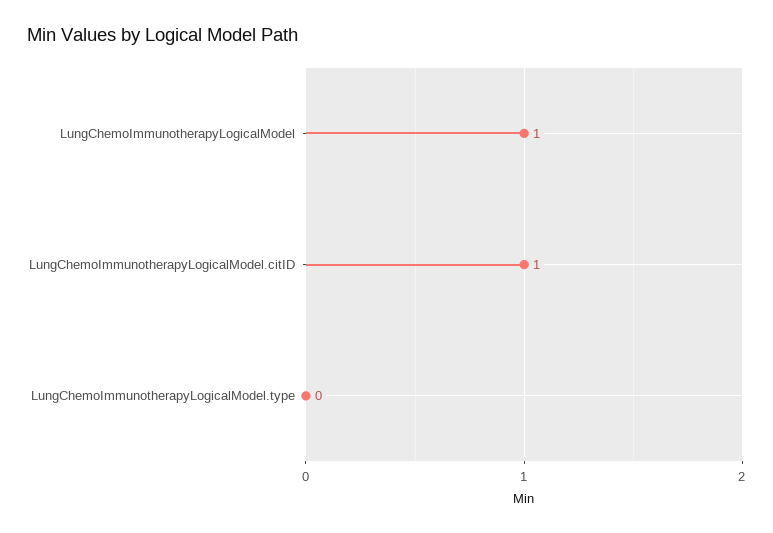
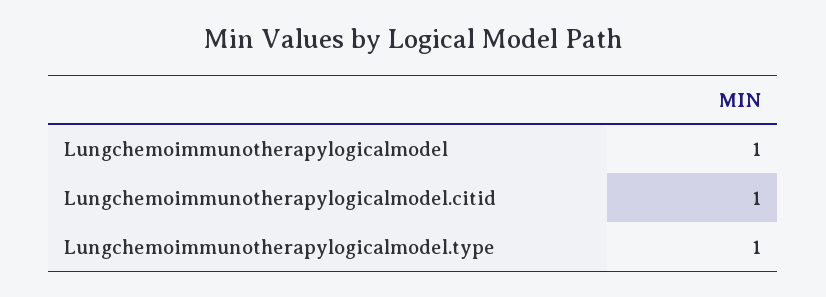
  {
    "LungChemoImmunotherapyLogicalModel": 1,
    "LungChemoImmunotherapyLogicalModel.citID": 1,
-   "LungChemoImmunotherapyLogicalModel.type": 0
+   "LungChemoImmunotherapyLogicalModel.type": 1
  }

